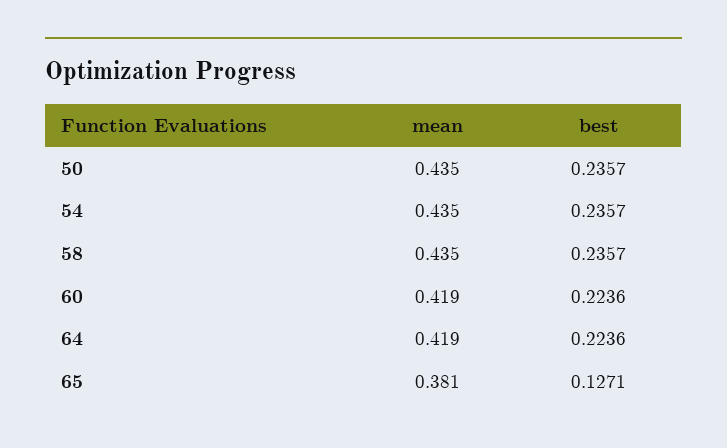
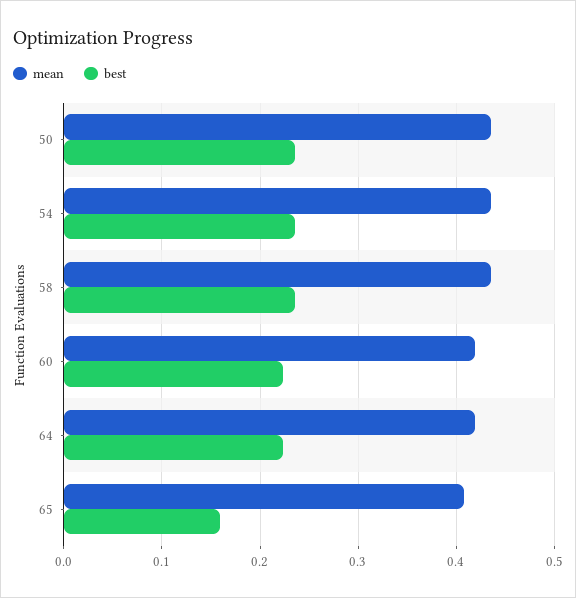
  {
    "mean": {
      "50": 0.435,
      "54": 0.435,
      "58": 0.435,
      "60": 0.419,
      "64": 0.419,
-     "65": 0.381
+     "65": 0.41
    },
    "best": {
      "50": 0.2357,
      "54": 0.2357,
      "58": 0.2357,
      "60": 0.2236,
      "64": 0.2236,
-     "65": 0.1271
+     "65": 0.16
    }
  }

